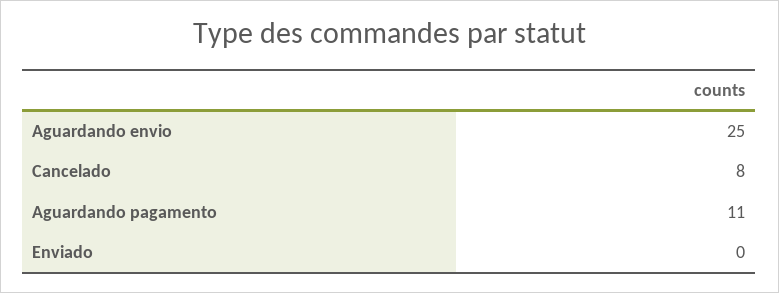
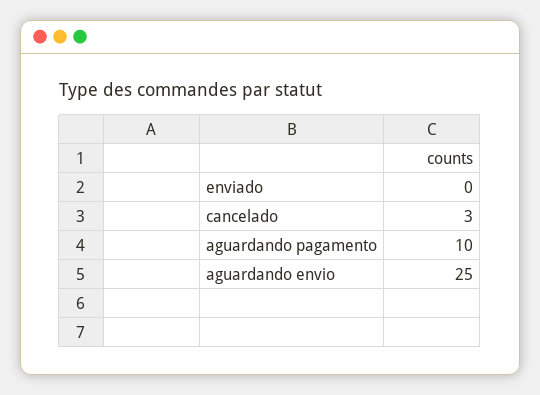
  {
    "Aguardando envio": 25,
-   "Cancelado": 8,
+   "Cancelado": 3,
-   "Aguardando pagamento": 11,
+   "Aguardando pagamento": 10,
    "Enviado": 0
  }

